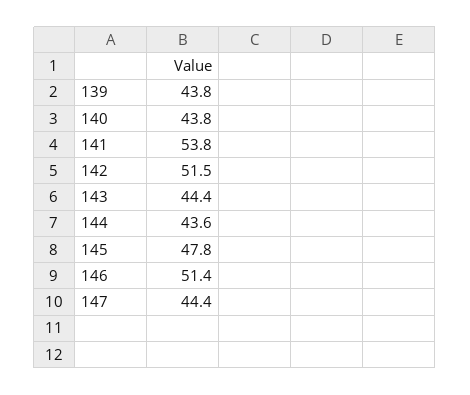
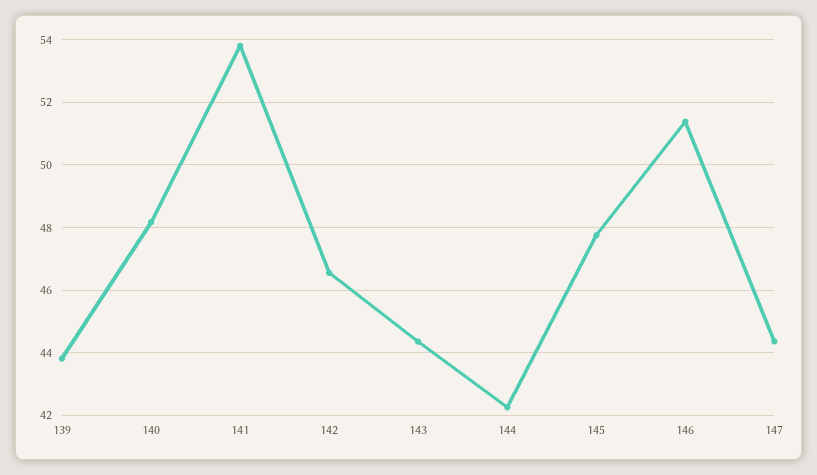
  {
    "139": 43.8,
-   "140": 43.8,
+   "140": 48.2,
    "141": 53.8,
-   "142": 51.5,
+   "142": 46.6,
    "143": 44.4,
-   "144": 43.6,
+   "144": 42.2,
    "145": 47.8,
    "146": 51.4,
    "147": 44.4
  }

